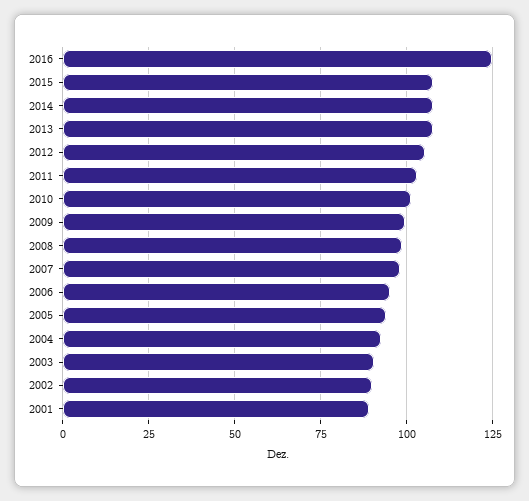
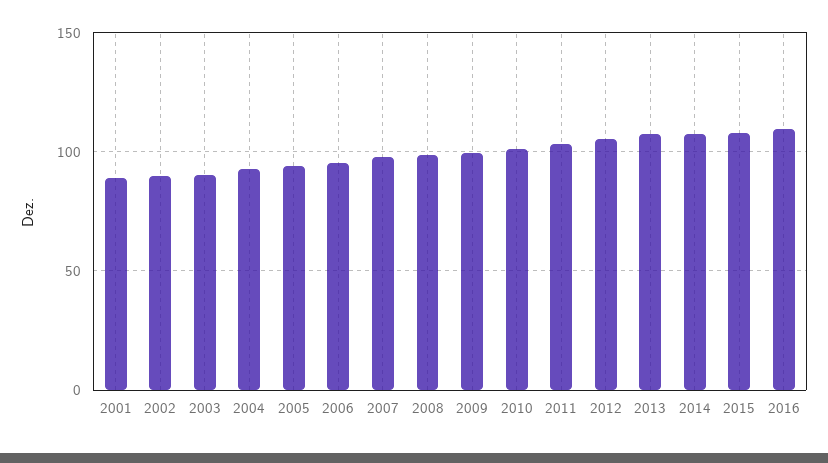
  {
-   "2016": 125,
+   "2016": 110,
    "2015": 107.5,
    "2014": 107.5,
    "2013": 107.5,
    "2012": 105,
    "2011": 102.5,
    "2010": 100,
    "2009": 100,
    "2008": 97.5,
    "2007": 97.5,
    "2006": 95,
    "2005": 95,
    "2004": 92.5,
    "2003": 90,
    "2002": 90,
    "2001": 90
  }

